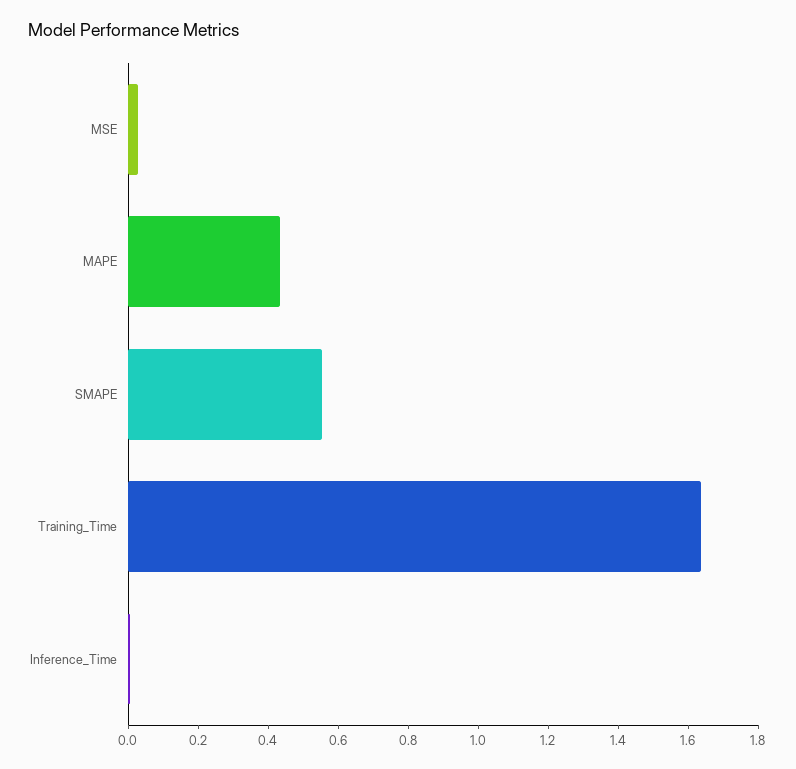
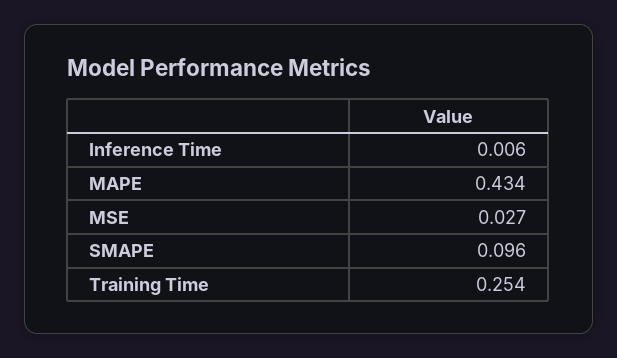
  {
    "MSE": 0.027,
    "MAPE": 0.434,
-   "SMAPE": 0.55,
+   "SMAPE": 0.096,
-   "Training_Time": 1.65,
+   "Training_Time": 0.254,
    "Inference_Time": 0.006
  }

